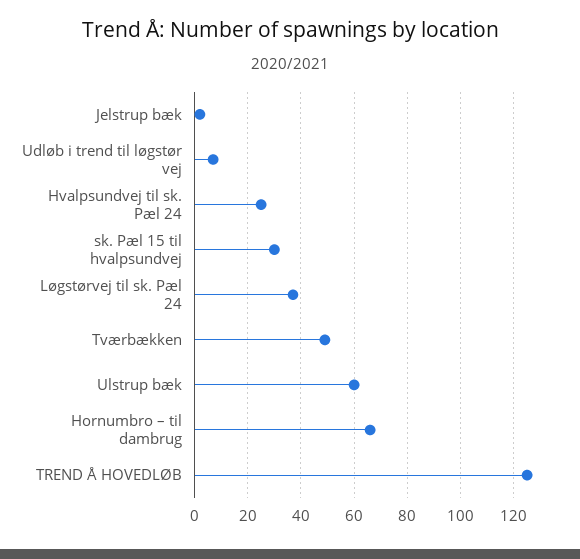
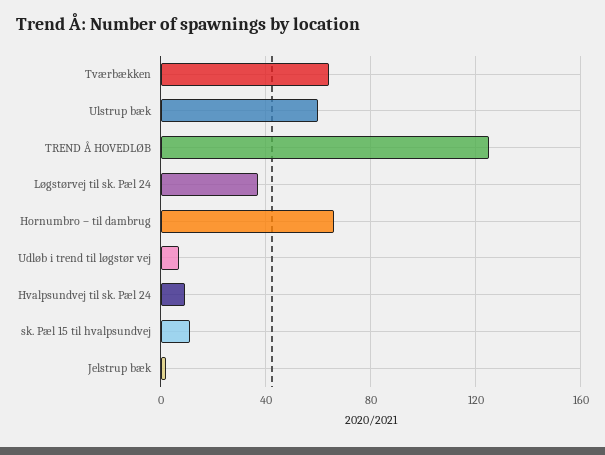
  {
    "Jelstrup bæk": 0,
    "Udløb i trend til løgstør vej": 5,
-   "Hvalpsundvej til sk. Pæl 24": 25,
+   "Hvalpsundvej til sk. Pæl 24": 10,
-   "sk. Pæl 15 til hvalpsundvej": 30,
+   "sk. Pæl 15 til hvalpsundvej": 10,
    "Løgstørvej til sk. Pæl 24": 35,
-   "Tværbækken": 50,
+   "Tværbækken": 65,
    "Ulstrup bæk": 60,
    "Hornumbro – til dambrug": 65,
    "TREND Å HOVEDLØB": 125
  }

